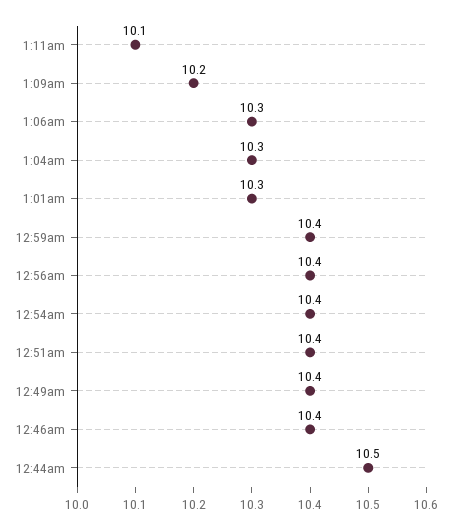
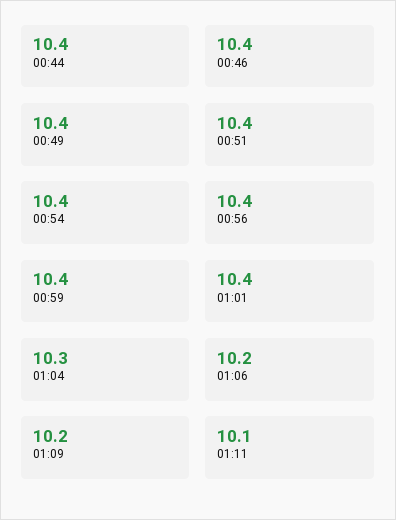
  {
    "1:11am": 10.1,
    "1:09am": 10.2,
-   "1:06am": 10.3,
+   "1:06am": 10.2,
    "1:04am": 10.3,
-   "1:01am": 10.3,
+   "1:01am": 10.4,
    "12:59am": 10.4,
    "12:56am": 10.4,
    "12:54am": 10.4,
    "12:51am": 10.4,
    "12:49am": 10.4,
    "12:46am": 10.4,
-   "12:44am": 10.5
+   "12:44am": 10.4
  }

